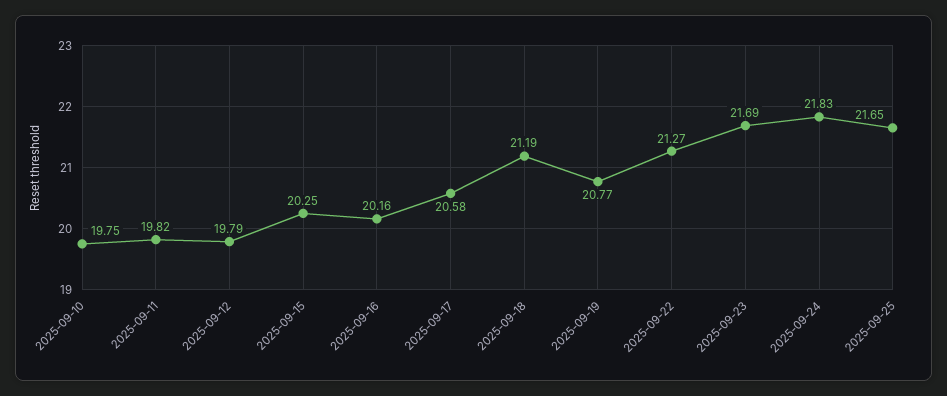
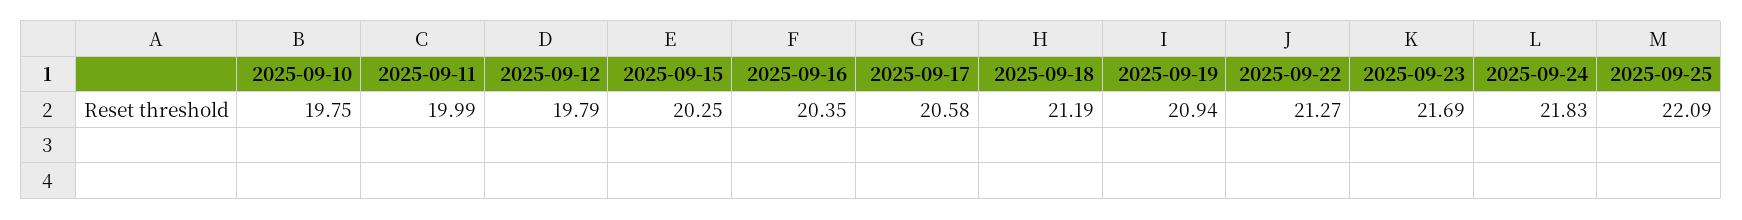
  {
    "2025-09-10": 19.75,
-   "2025-09-11": 19.82,
+   "2025-09-11": 19.99,
    "2025-09-12": 19.79,
    "2025-09-15": 20.25,
-   "2025-09-16": 20.16,
+   "2025-09-16": 20.35,
    "2025-09-17": 20.58,
    "2025-09-18": 21.19,
-   "2025-09-19": 20.77,
+   "2025-09-19": 20.94,
    "2025-09-22": 21.27,
    "2025-09-23": 21.69,
    "2025-09-24": 21.83,
-   "2025-09-25": 21.65
+   "2025-09-25": 22.09
  }

